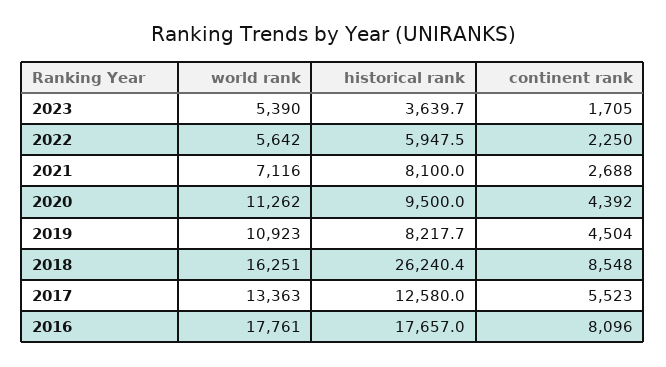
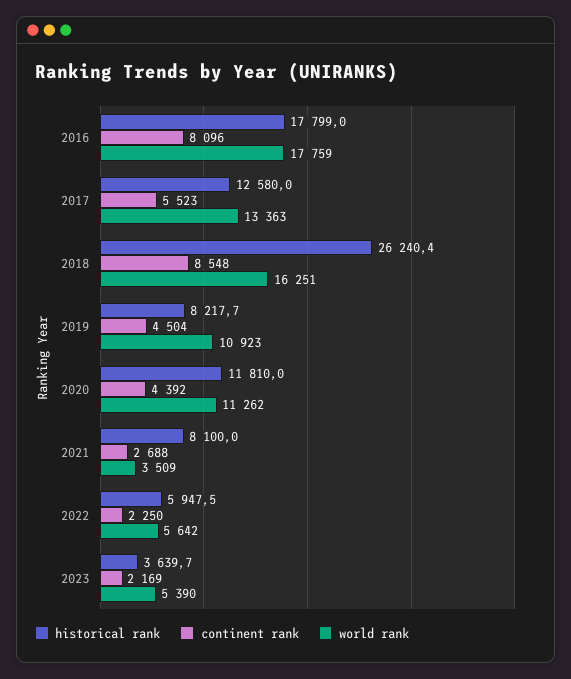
  {
    "world rank": {
      "2023": 5390,
      "2022": 5642,
-     "2021": 7116,
+     "2021": 3509,
      "2020": 11262,
      "2019": 10923,
      "2018": 16251,
      "2017": 13363,
-     "2016": 17761
+     "2016": 17759
    },
    "historical rank": {
      "2023": 3639.7,
      "2022": 5947.5,
      "2021": 8100,
-     "2020": 9500,
+     "2020": 11810,
      "2019": 8217.7,
      "2018": 26240.4,
      "2017": 12580,
-     "2016": 17657
+     "2016": 17799
    },
    "continent rank": {
-     "2023": 1705,
+     "2023": 2169,
      "2022": 2250,
      "2021": 2688,
      "2020": 4392,
      "2019": 4504,
      "2018": 8548,
      "2017": 5523,
      "2016": 8096
    }
  }

